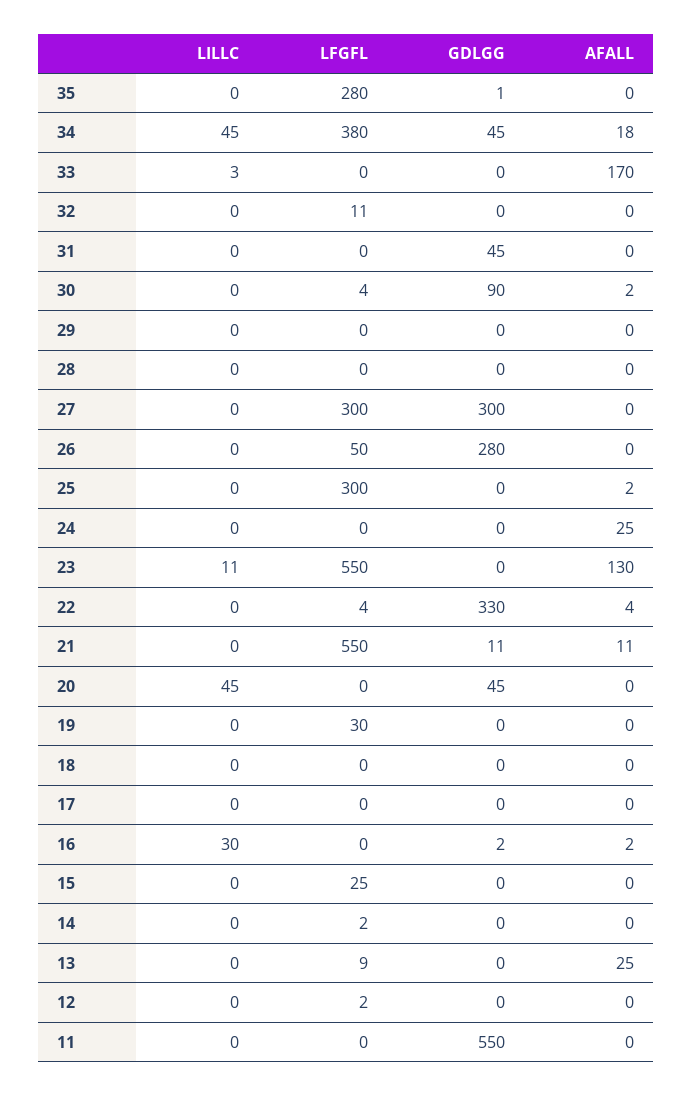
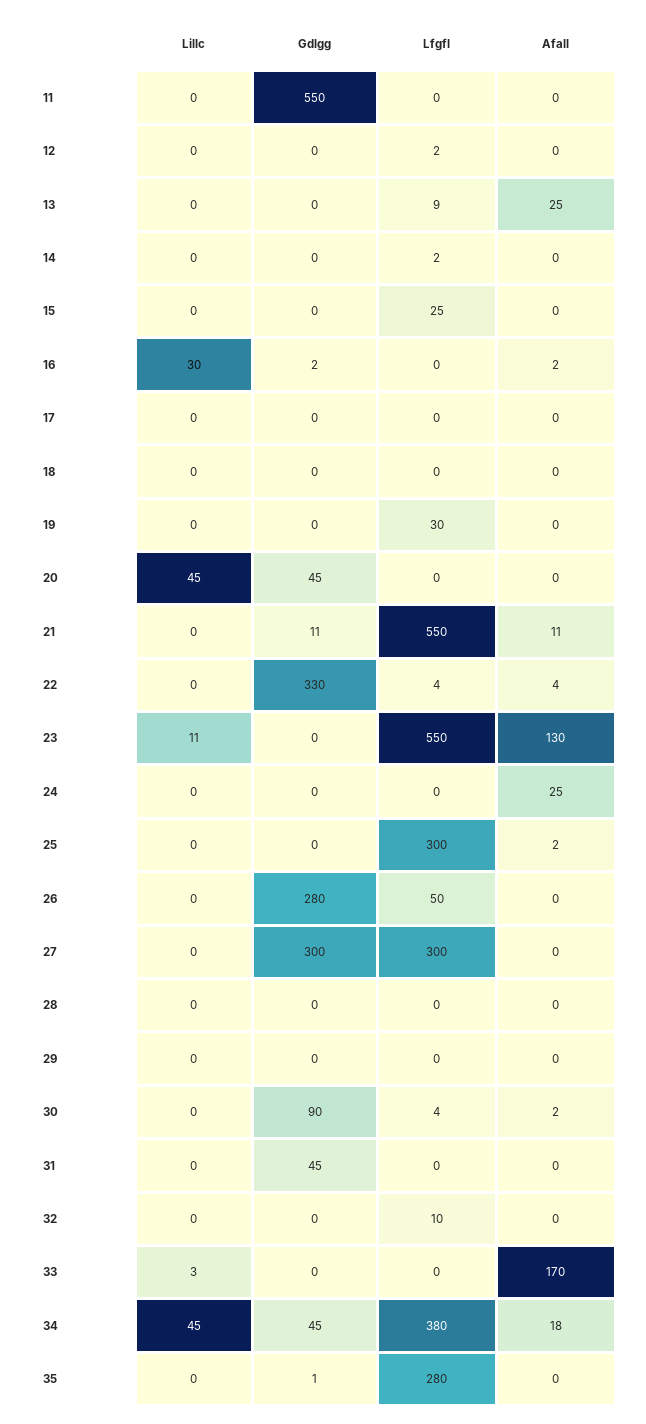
  {
    "LILLC": {
      "35": 0,
      "34": 45,
      "33": 3,
      "32": 0,
      "31": 0,
      "30": 0,
      "29": 0,
      "28": 0,
      "27": 0,
      "26": 0,
      "25": 0,
      "24": 0,
      "23": 11,
      "22": 0,
      "21": 0,
      "20": 45,
      "19": 0,
      "18": 0,
      "17": 0,
      "16": 30,
      "15": 0,
      "14": 0,
      "13": 0,
      "12": 0,
      "11": 0
    },
    "LFGFL": {
      "35": 280,
      "34": 380,
      "33": 0,
-     "32": 11,
+     "32": 10,
      "31": 0,
      "30": 4,
      "29": 0,
      "28": 0,
      "27": 300,
      "26": 50,
      "25": 300,
      "24": 0,
      "23": 550,
      "22": 4,
      "21": 550,
      "20": 0,
      "19": 30,
      "18": 0,
      "17": 0,
      "16": 0,
      "15": 25,
      "14": 2,
      "13": 9,
      "12": 2,
      "11": 0
    },
    "GDLGG": {
      "35": 1,
      "34": 45,
      "33": 0,
      "32": 0,
      "31": 45,
      "30": 90,
      "29": 0,
      "28": 0,
      "27": 300,
      "26": 280,
      "25": 0,
      "24": 0,
      "23": 0,
      "22": 330,
      "21": 11,
      "20": 45,
      "19": 0,
      "18": 0,
      "17": 0,
      "16": 2,
      "15": 0,
      "14": 0,
      "13": 0,
      "12": 0,
      "11": 550
    },
    "AFALL": {
      "35": 0,
      "34": 18,
      "33": 170,
      "32": 0,
      "31": 0,
      "30": 2,
      "29": 0,
      "28": 0,
      "27": 0,
      "26": 0,
      "25": 2,
      "24": 25,
      "23": 130,
      "22": 4,
      "21": 11,
      "20": 0,
      "19": 0,
      "18": 0,
      "17": 0,
      "16": 2,
      "15": 0,
      "14": 0,
      "13": 25,
      "12": 0,
      "11": 0
    }
  }

